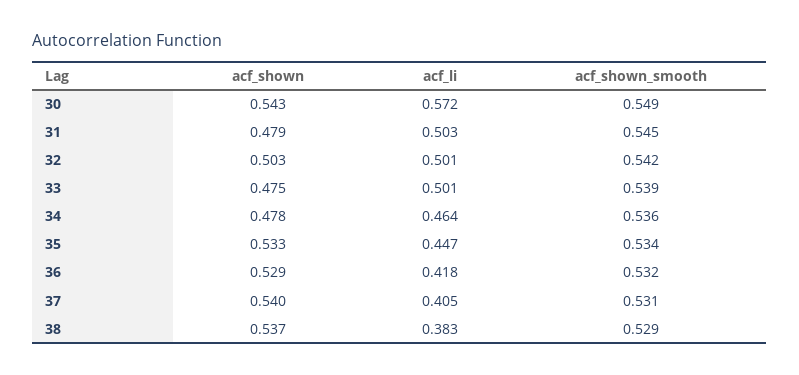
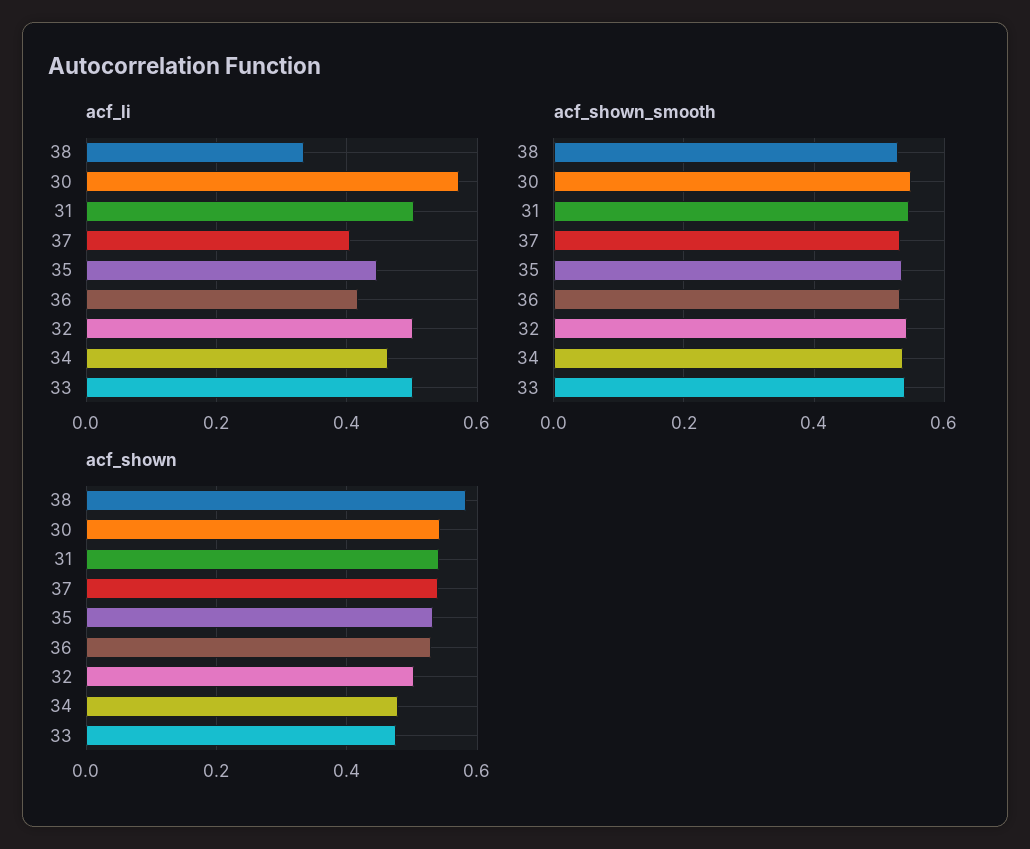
  {
    "acf_shown": {
      "30": 0.543,
-     "31": 0.479,
+     "31": 0.54,
      "32": 0.503,
      "33": 0.475,
      "34": 0.478,
      "35": 0.533,
      "36": 0.529,
      "37": 0.54,
-     "38": 0.537
+     "38": 0.58
    },
    "acf_li": {
      "30": 0.572,
      "31": 0.503,
      "32": 0.501,
      "33": 0.501,
      "34": 0.464,
      "35": 0.447,
      "36": 0.418,
      "37": 0.405,
-     "38": 0.383
+     "38": 0.34
    },
    "acf_shown_smooth": {
      "30": 0.549,
      "31": 0.545,
      "32": 0.542,
      "33": 0.539,
      "34": 0.536,
      "35": 0.534,
      "36": 0.532,
      "37": 0.531,
      "38": 0.529
    }
  }

